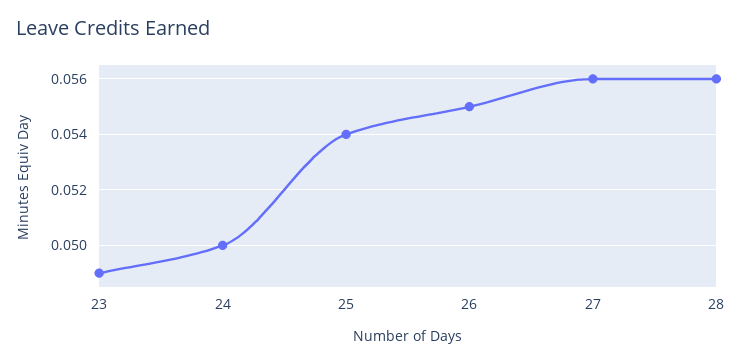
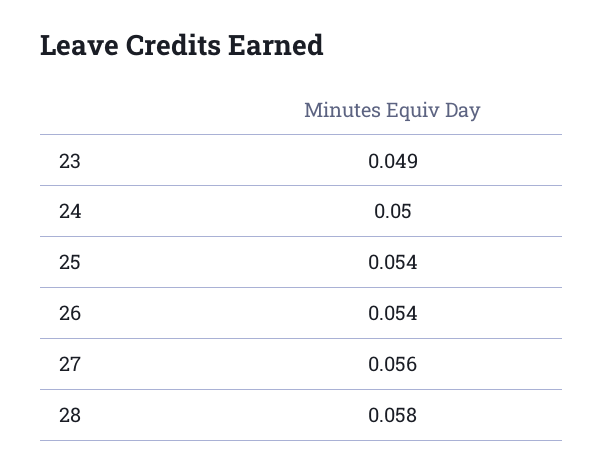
  {
    "23": 0.049,
    "24": 0.05,
    "25": 0.054,
-   "26": 0.055,
+   "26": 0.054,
    "27": 0.056,
-   "28": 0.056
+   "28": 0.058
  }

